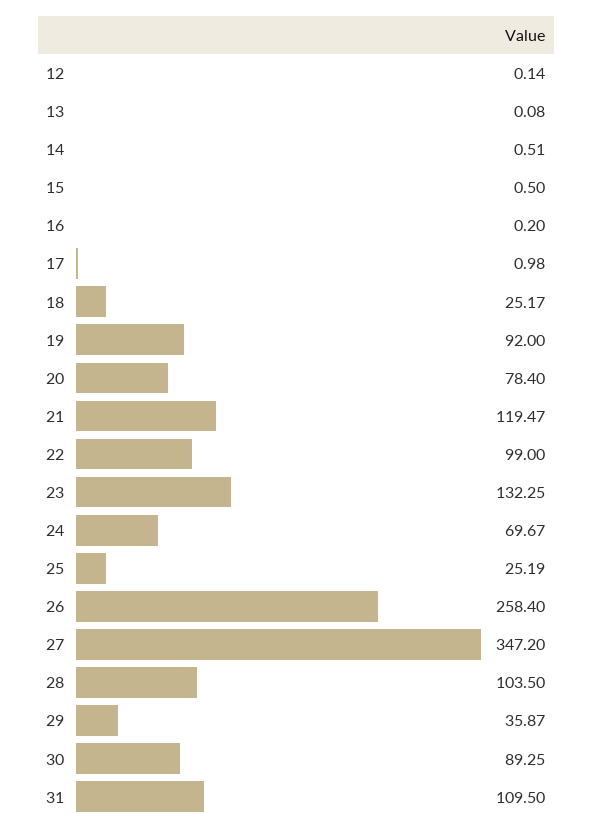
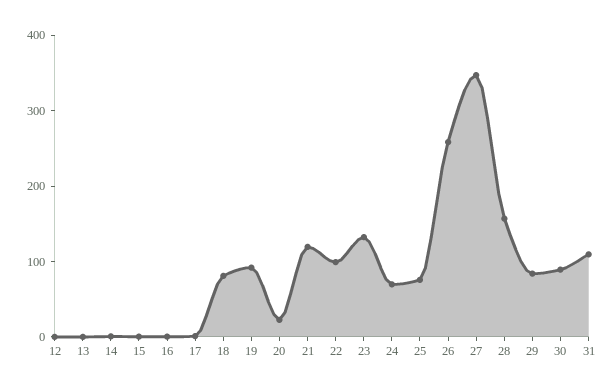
  {
    "12": 0.14,
    "13": 0.08,
    "14": 0.51,
    "15": 0.5,
    "16": 0.2,
    "17": 0.98,
-   "18": 25.17,
+   "18": 80,
    "19": 92,
-   "20": 78.4,
+   "20": 20,
    "21": 119.47,
    "22": 99,
    "23": 132.25,
    "24": 69.67,
-   "25": 25.19,
+   "25": 80,
    "26": 258.4,
    "27": 347.2,
-   "28": 103.5,
+   "28": 160,
-   "29": 35.87,
+   "29": 80,
    "30": 89.25,
    "31": 109.5
  }

